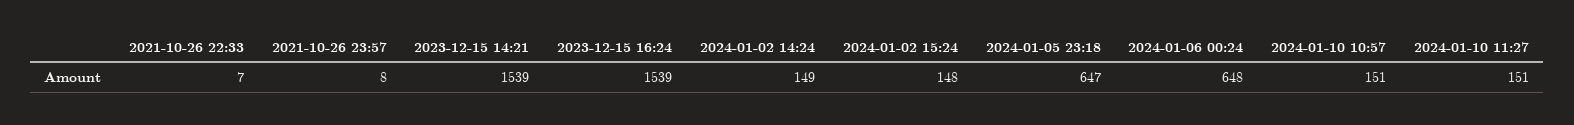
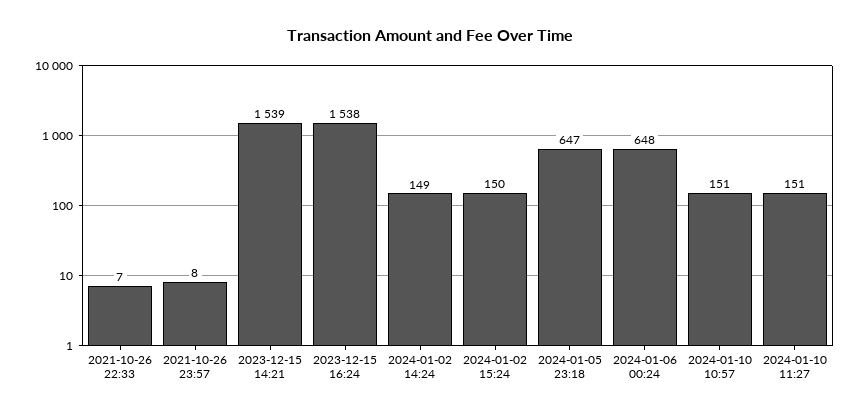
  {
    "2021-10-26 22:33": 7,
    "2021-10-26 23:57": 8,
    "2023-12-15 14:21": 1539,
-   "2023-12-15 16:24": 1539,
+   "2023-12-15 16:24": 1538,
    "2024-01-02 14:24": 149,
-   "2024-01-02 15:24": 148,
+   "2024-01-02 15:24": 150,
    "2024-01-05 23:18": 647,
    "2024-01-06 00:24": 648,
    "2024-01-10 10:57": 151,
    "2024-01-10 11:27": 151
  }

